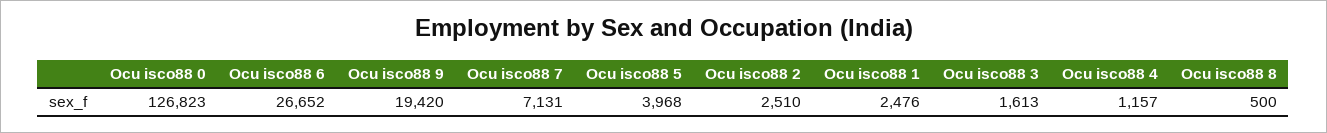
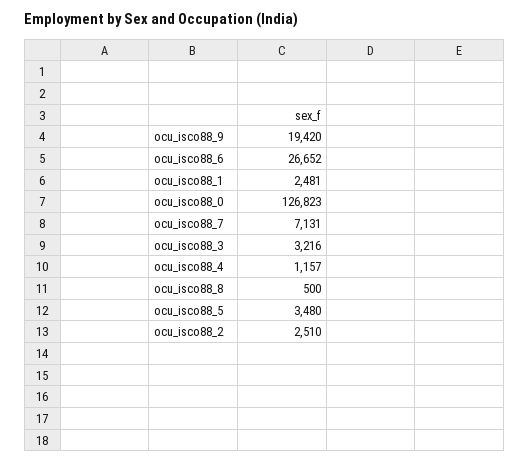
  {
    "Ocu isco88 0": 126823,
    "Ocu isco88 6": 26652,
    "Ocu isco88 9": 19420,
    "Ocu isco88 7": 7131,
-   "Ocu isco88 5": 3968,
+   "Ocu isco88 5": 3480,
    "Ocu isco88 2": 2510,
-   "Ocu isco88 1": 2476,
+   "Ocu isco88 1": 2481,
-   "Ocu isco88 3": 1613,
+   "Ocu isco88 3": 3216,
    "Ocu isco88 4": 1157,
    "Ocu isco88 8": 500
  }

